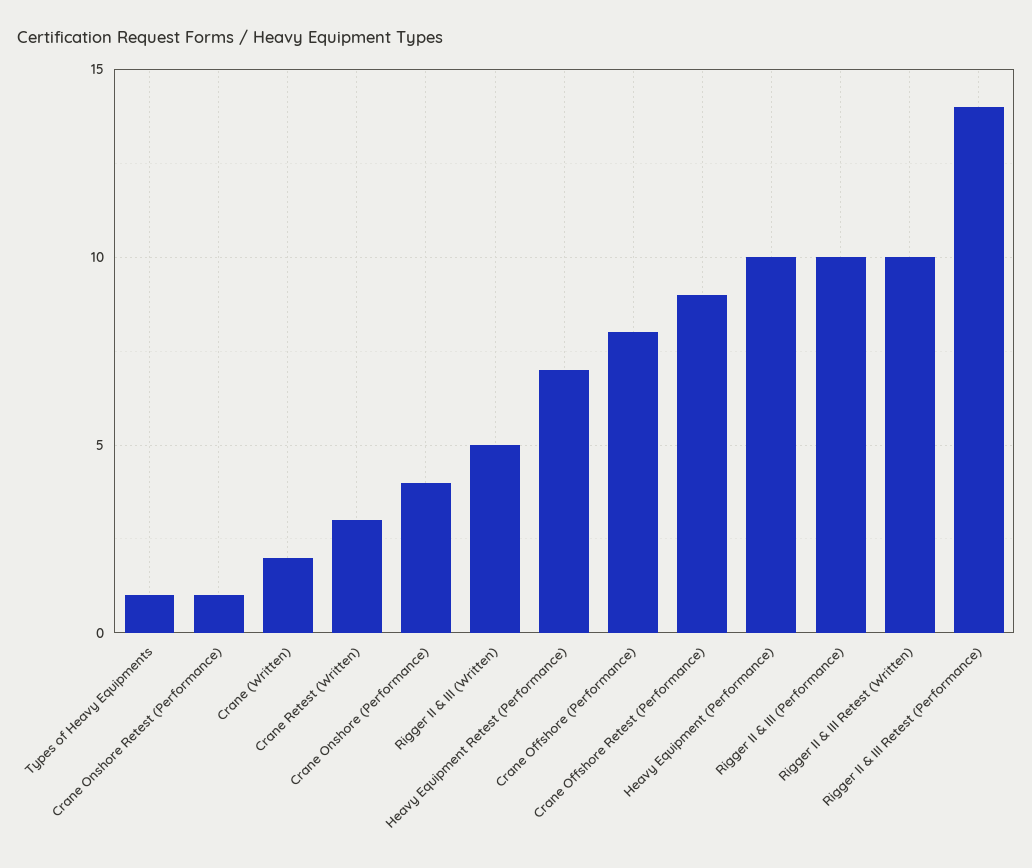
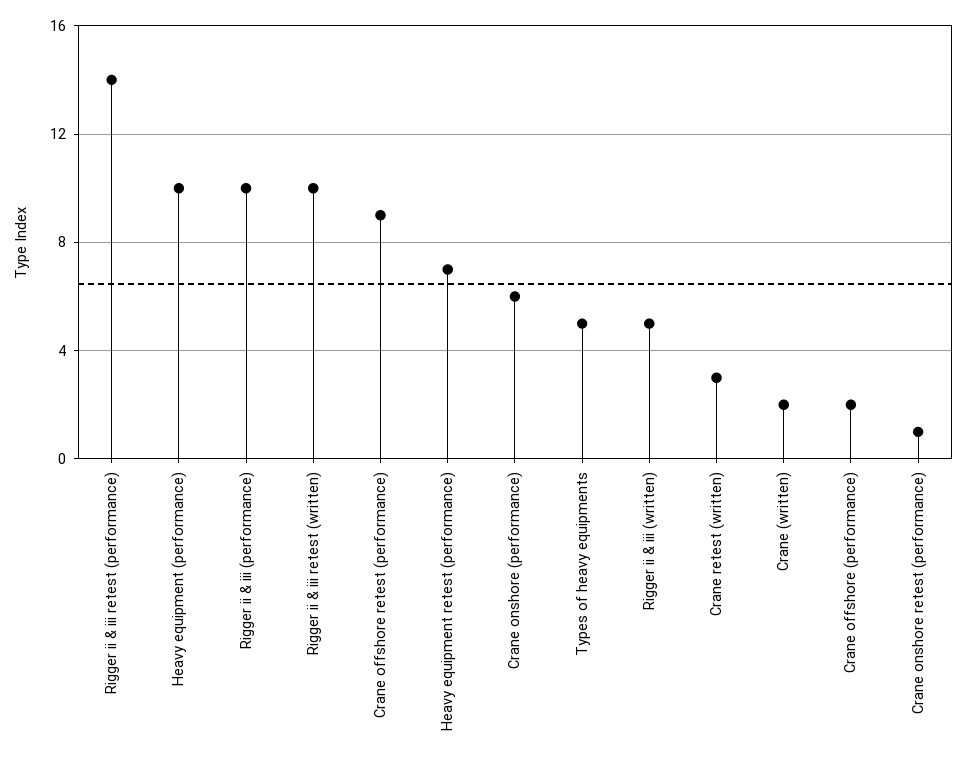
  {
-   "Types of Heavy Equipments": 1,
+   "Types of Heavy Equipments": 5,
    "Crane Onshore Retest (Performance)": 1,
    "Crane (Written)": 2,
    "Crane Retest (Written)": 3,
-   "Crane Onshore (Performance)": 4,
+   "Crane Onshore (Performance)": 6,
    "Rigger II & III (Written)": 5,
    "Heavy Equipment Retest (Performance)": 7,
-   "Crane Offshore (Performance)": 8,
+   "Crane Offshore (Performance)": 2,
    "Crane Offshore Retest (Performance)": 9,
    "Heavy Equipment (Performance)": 10,
    "Rigger II & III (Performance)": 10,
    "Rigger II & III Retest (Written)": 10,
    "Rigger II & III Retest (Performance)": 14
  }

